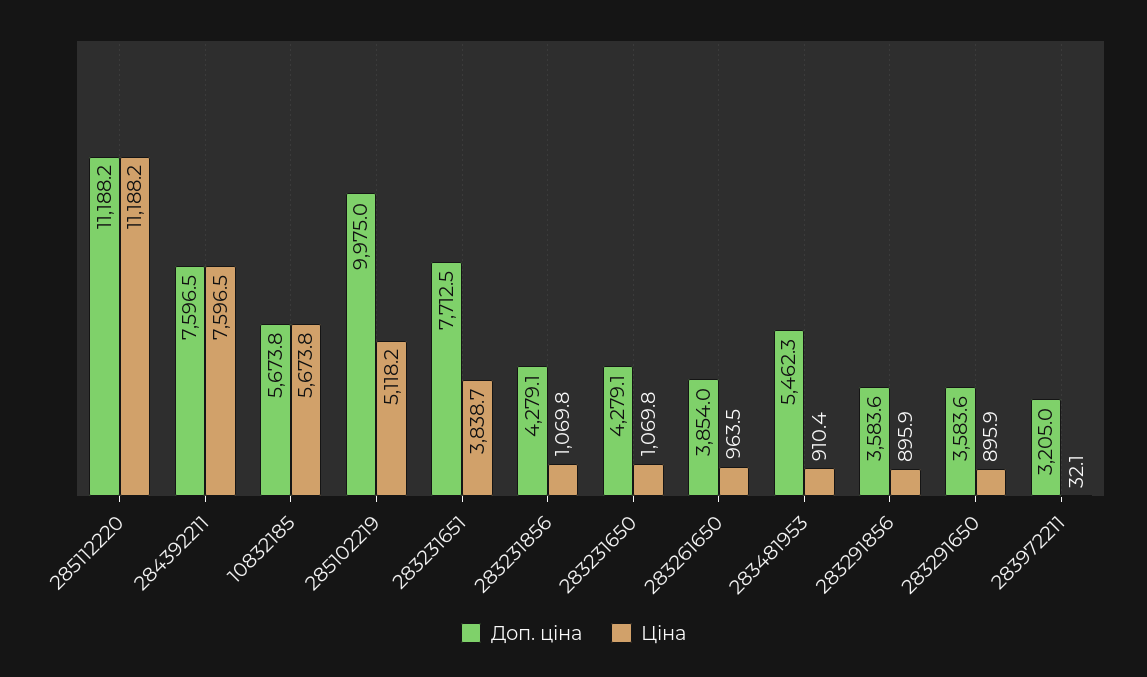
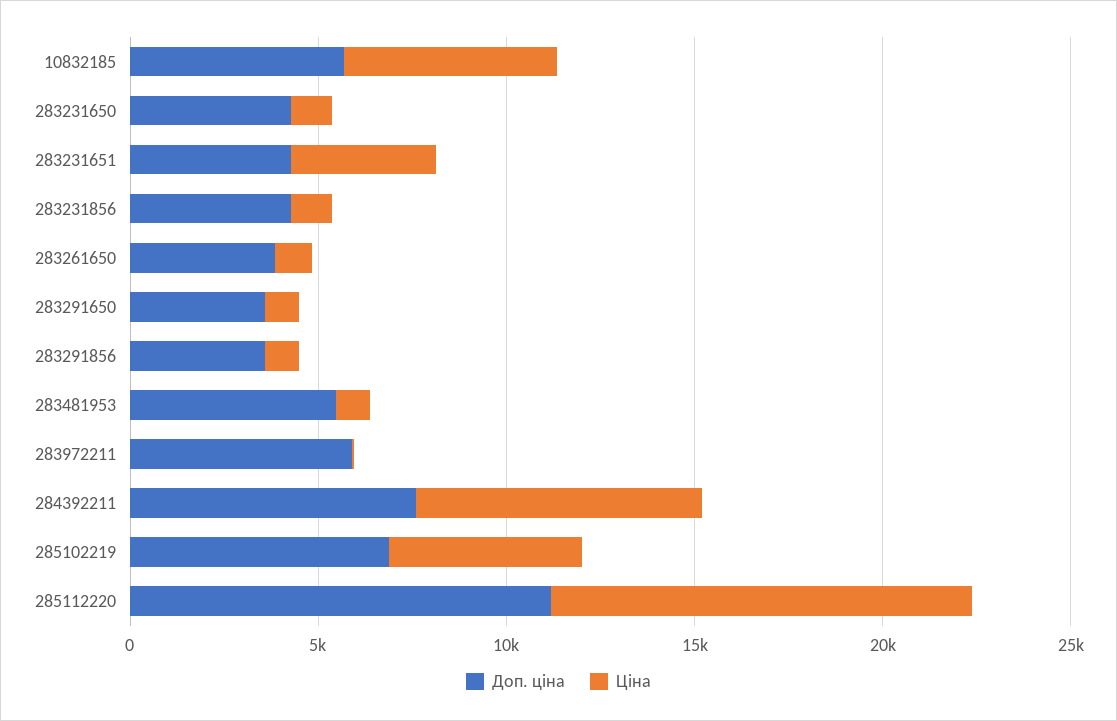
  {
    "Доп. ціна": {
      "285112220": 11188.2,
      "284392211": 7596.5,
      "10832185": 5673.8,
-     "285102219": 9975,
+     "285102219": 7000,
-     "283231651": 7712.5,
+     "283231651": 4000,
      "283231856": 4279.1,
      "283231650": 4279.1,
      "283261650": 3854,
      "283481953": 5462.3,
      "283291856": 3583.6,
      "283291650": 3583.6,
-     "283972211": 3205
+     "283972211": 6000
    },
    "Ціна": {
      "285112220": 11188.2,
      "284392211": 7596.5,
      "10832185": 5673.8,
      "285102219": 5118.2,
      "283231651": 3838.7,
      "283231856": 1069.8,
      "283231650": 1069.8,
      "283261650": 963.5,
      "283481953": 910.4,
      "283291856": 895.9,
      "283291650": 895.9,
      "283972211": 32.1
    }
  }

